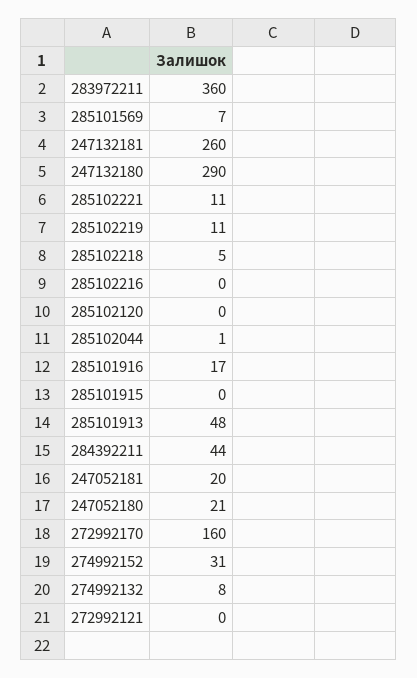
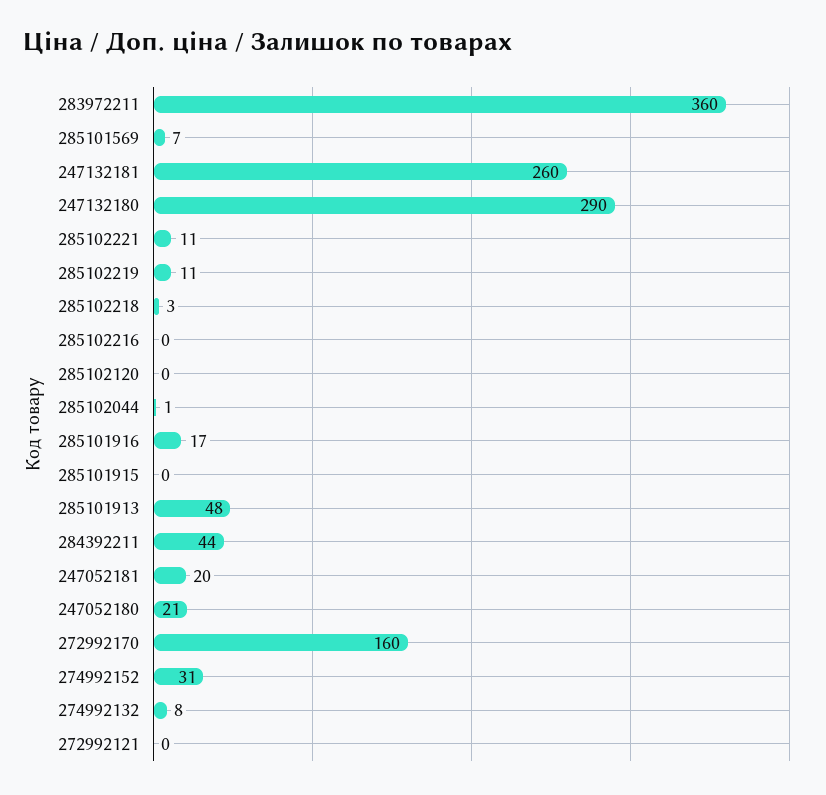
  {
    "283972211": 360,
    "285101569": 7,
    "247132181": 260,
    "247132180": 290,
    "285102221": 11,
    "285102219": 11,
-   "285102218": 5,
+   "285102218": 3,
    "285102216": 0,
    "285102120": 0,
    "285102044": 1,
    "285101916": 17,
    "285101915": 0,
    "285101913": 48,
    "284392211": 44,
    "247052181": 20,
    "247052180": 21,
    "272992170": 160,
    "274992152": 31,
    "274992132": 8,
    "272992121": 0
  }

